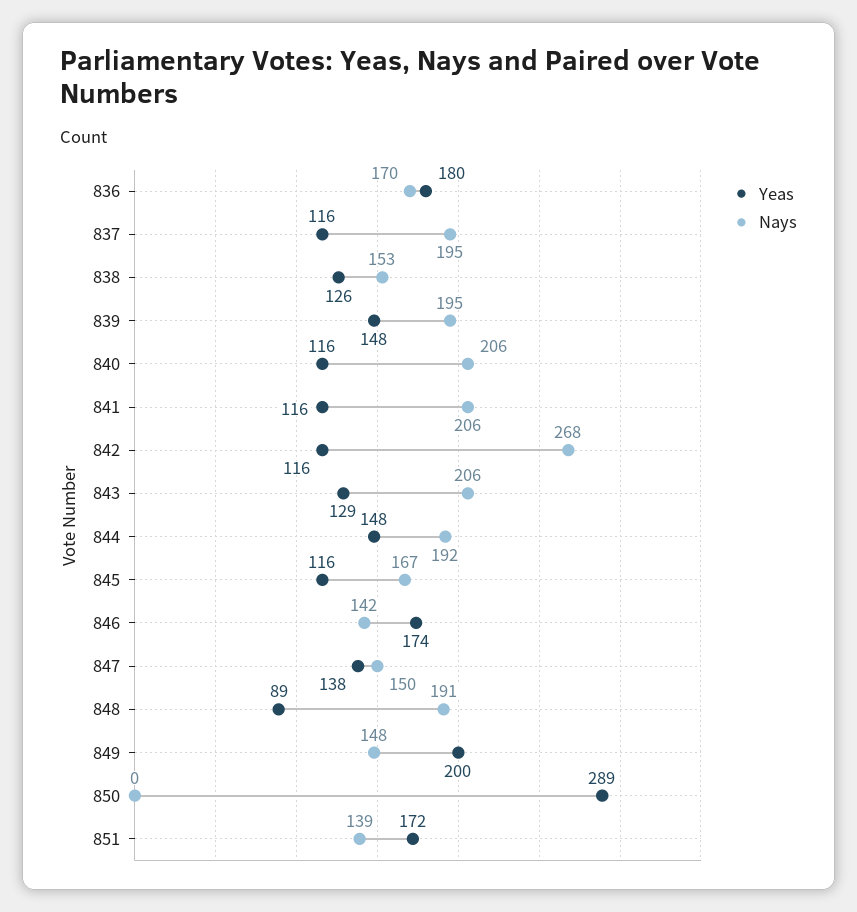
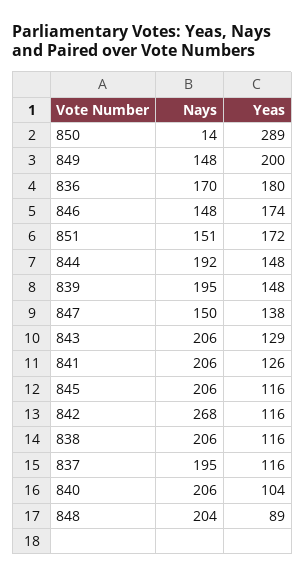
  {
    "Yeas": {
      "836": 180,
      "837": 116,
-     "838": 126,
+     "838": 116,
      "839": 148,
-     "840": 116,
+     "840": 104,
-     "841": 116,
+     "841": 126,
      "842": 116,
      "843": 129,
      "844": 148,
      "845": 116,
      "846": 174,
      "847": 138,
      "848": 89,
      "849": 200,
      "850": 289,
      "851": 172
    },
    "Nays": {
      "836": 170,
      "837": 195,
-     "838": 153,
+     "838": 206,
      "839": 195,
      "840": 206,
      "841": 206,
      "842": 268,
      "843": 206,
      "844": 192,
-     "845": 167,
+     "845": 206,
-     "846": 142,
+     "846": 148,
      "847": 150,
-     "848": 191,
+     "848": 204,
      "849": 148,
-     "850": 0,
+     "850": 14,
-     "851": 139
+     "851": 151
    }
  }

